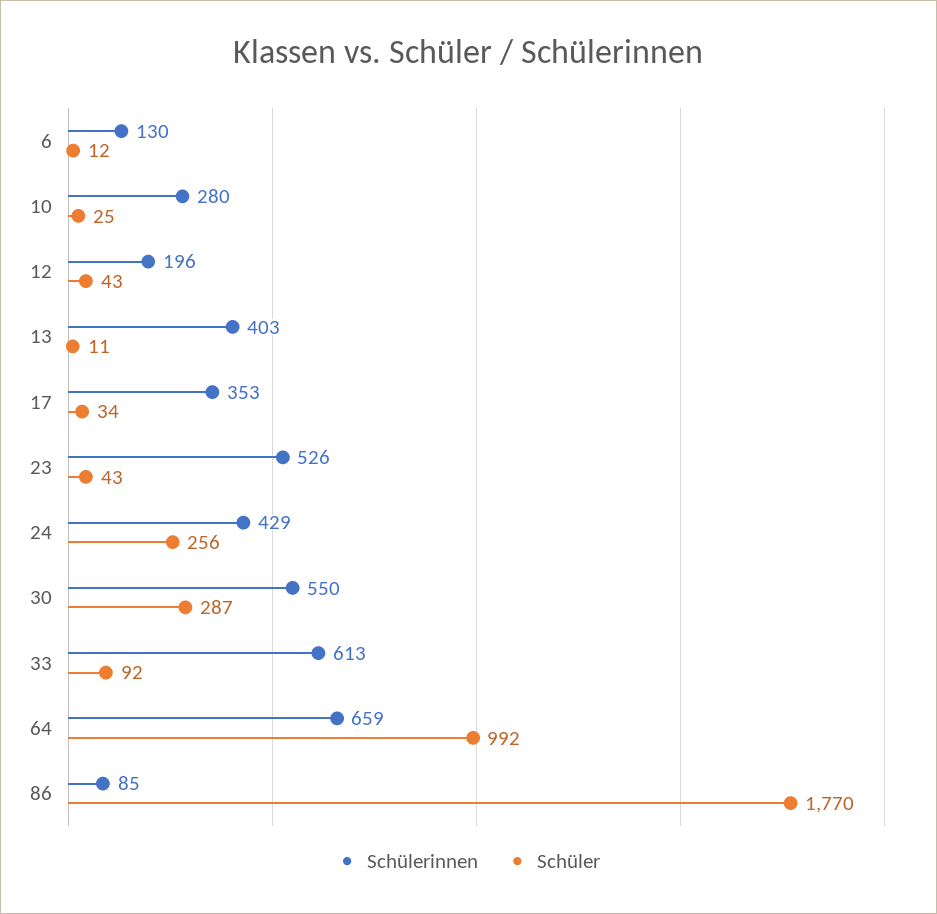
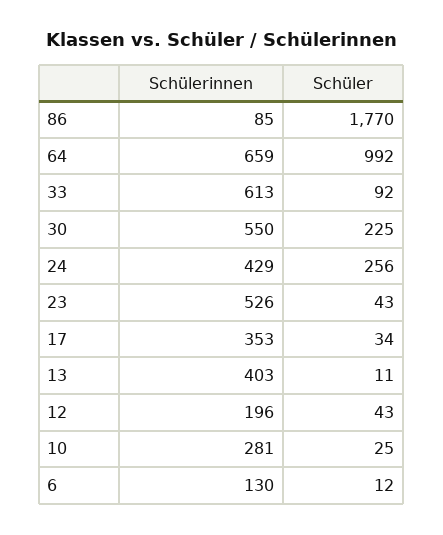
  {
    "Schülerinnen": {
      "6": 130,
-     "10": 280,
+     "10": 281,
      "12": 196,
      "13": 403,
      "17": 353,
      "23": 526,
      "24": 429,
      "30": 550,
      "33": 613,
      "64": 659,
      "86": 85
    },
    "Schüler": {
      "6": 12,
      "10": 25,
      "12": 43,
      "13": 11,
      "17": 34,
      "23": 43,
      "24": 256,
-     "30": 287,
+     "30": 225,
      "33": 92,
      "64": 992,
      "86": 1770
    }
  }

